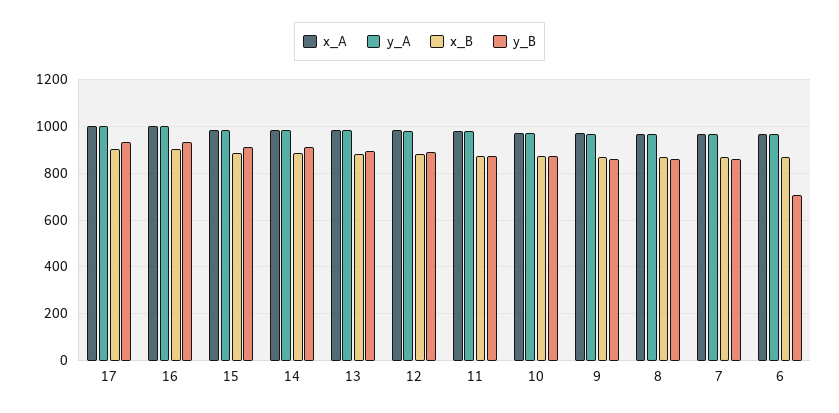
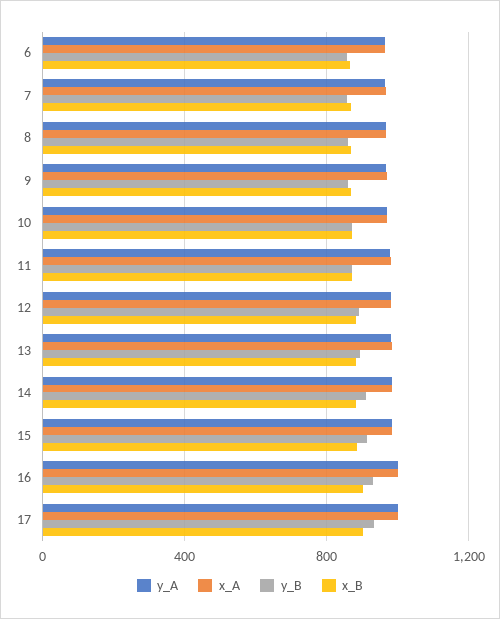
  {
    "x_A": {
      "17": 1000,
      "16": 1000,
      "15": 1000,
      "14": 1000,
      "13": 1000,
      "12": 1000,
      "11": 1000,
      "10": 950,
      "9": 950,
      "8": 950,
      "7": 950,
      "6": 950
    },
    "y_A": {
      "17": 1000,
      "16": 1000,
      "15": 1000,
      "14": 1000,
      "13": 1000,
      "12": 1000,
      "11": 1000,
      "10": 950,
      "9": 950,
      "8": 950,
      "7": 950,
      "6": 950
    },
    "x_B": {
      "17": 900,
      "16": 900,
      "15": 900,
      "14": 900,
      "13": 900,
      "12": 900,
      "11": 850,
      "10": 850,
      "9": 850,
      "8": 850,
      "7": 850,
      "6": 850
    },
    "y_B": {
      "17": 950,
      "16": 950,
      "15": 900,
      "14": 900,
      "13": 900,
      "12": 900,
      "11": 850,
      "10": 850,
      "9": 850,
      "8": 850,
      "7": 850,
-     "6": 700
+     "6": 850
    }
  }

